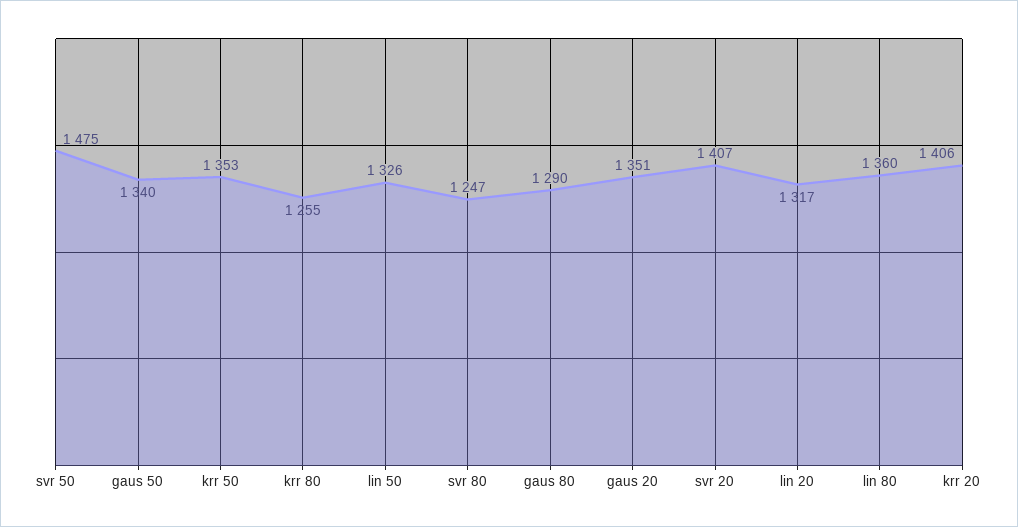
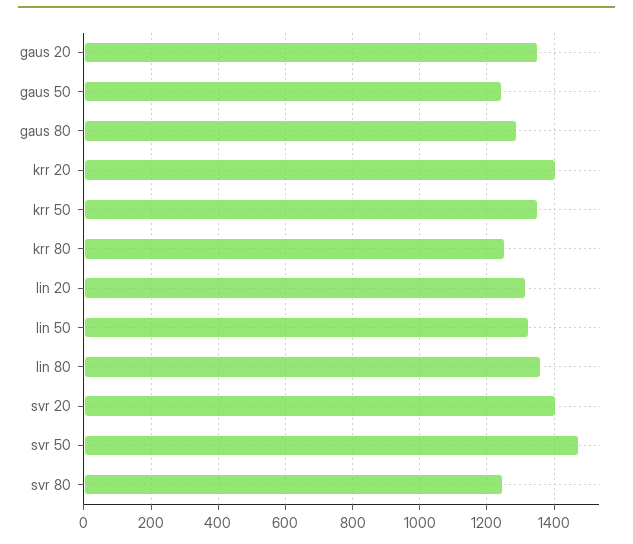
  {
    "svr 50": 1475,
-   "gaus 50": 1340,
+   "gaus 50": 1240,
    "krr 50": 1353,
    "krr 80": 1255,
    "lin 50": 1326,
    "svr 80": 1247,
    "gaus 80": 1290,
    "gaus 20": 1351,
    "svr 20": 1407,
    "lin 20": 1317,
    "lin 80": 1360,
    "krr 20": 1406
  }

